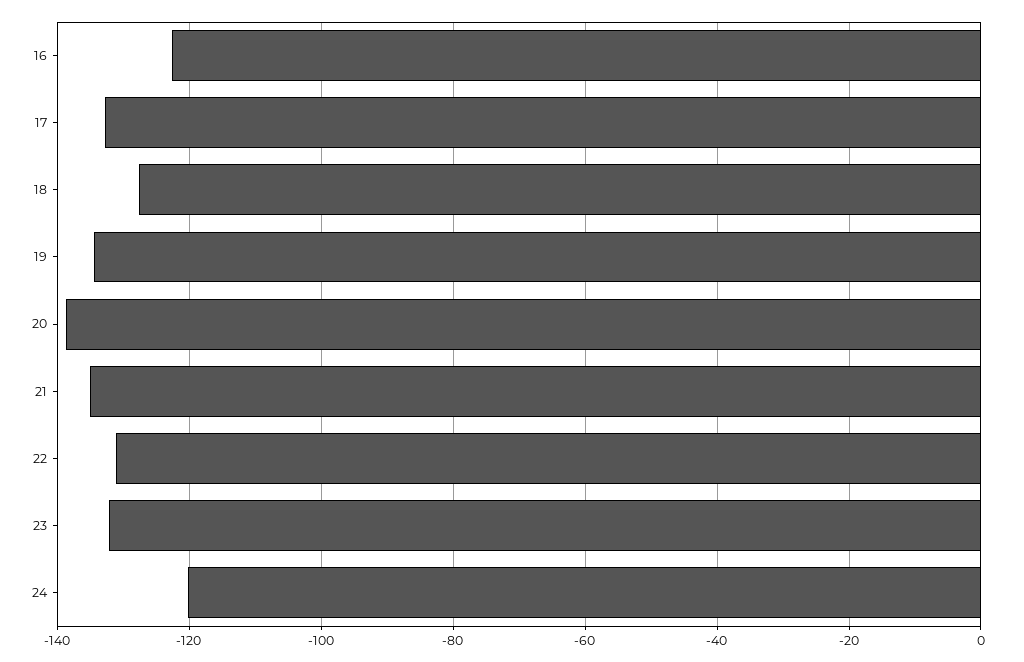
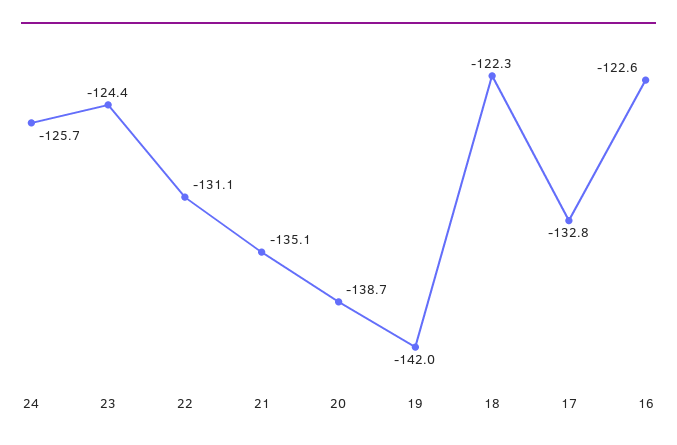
  {
    "16": -122.6,
    "17": -132.8,
-   "18": -128,
+   "18": -122.3,
-   "19": -134,
+   "19": -142,
    "20": -138.7,
    "21": -135.1,
    "22": -131.1,
-   "23": -132,
+   "23": -124.4,
-   "24": -120
+   "24": -125.7
  }

